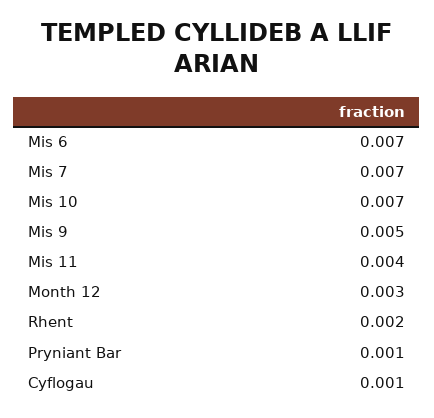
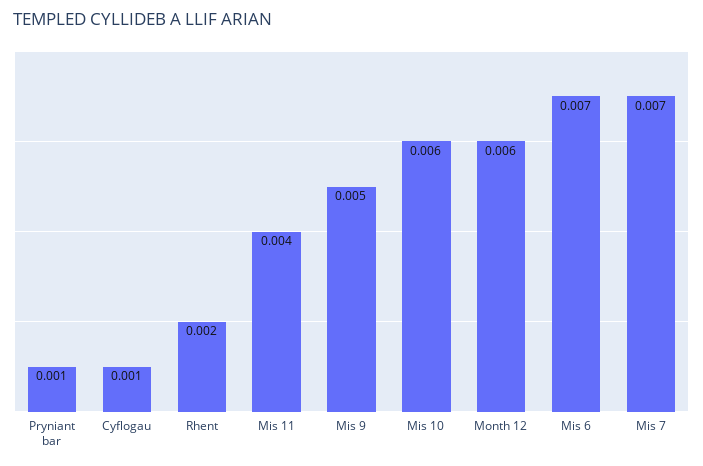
  {
    "Mis 6": 0.007,
    "Mis 7": 0.007,
-   "Mis 10": 0.007,
+   "Mis 10": 0.006,
    "Mis 9": 0.005,
    "Mis 11": 0.004,
-   "Month 12": 0.003,
+   "Month 12": 0.006,
    "Rhent": 0.002,
    "Pryniant Bar": 0.001,
    "Cyflogau": 0.001
  }

